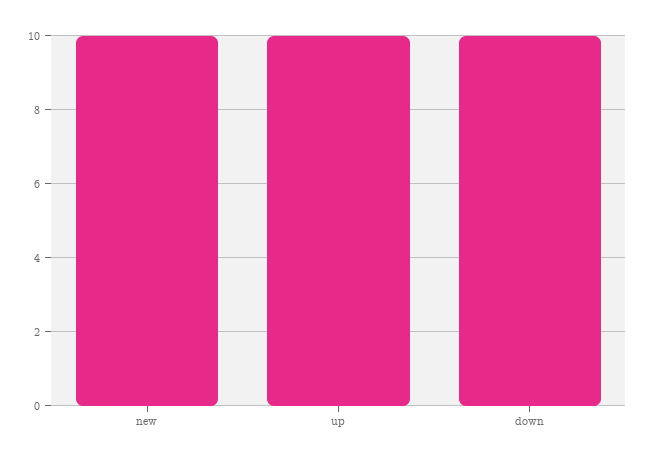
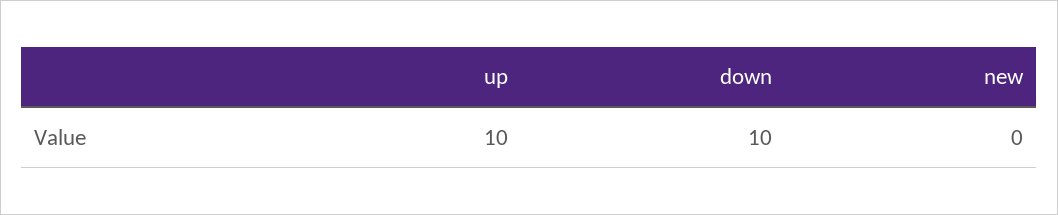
  {
-   "new": 10,
+   "new": 0,
    "up": 10,
    "down": 10
  }

